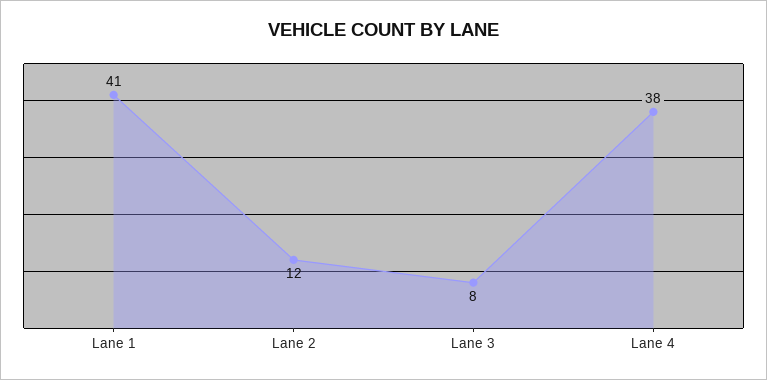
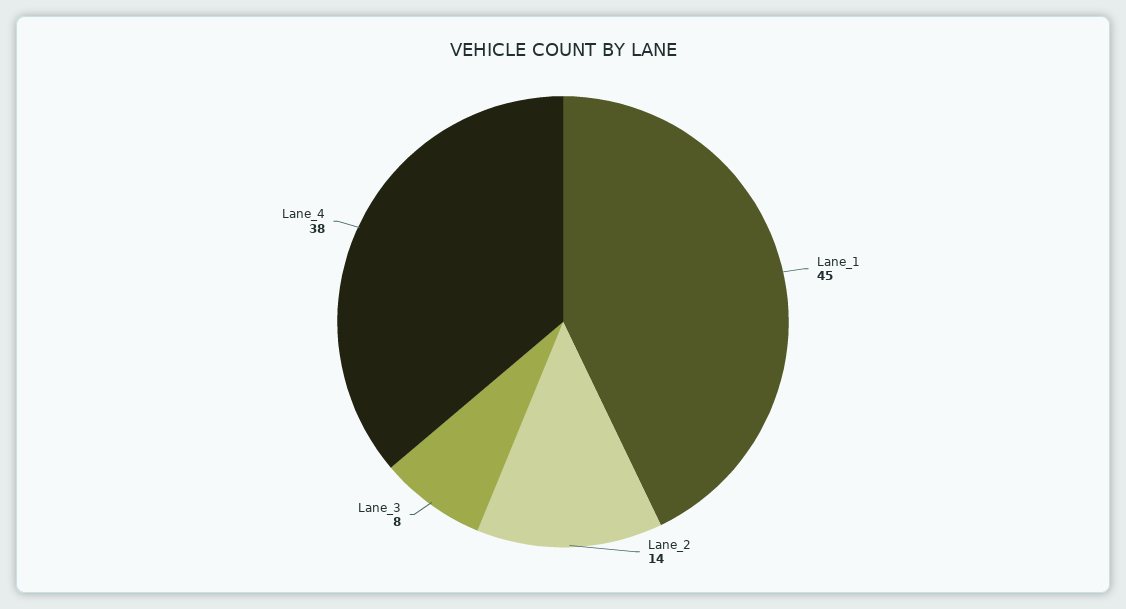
  {
-   "Lane 1": 41,
+   "Lane 1": 45,
-   "Lane 2": 12,
+   "Lane 2": 14,
    "Lane 3": 8,
    "Lane 4": 38
  }

